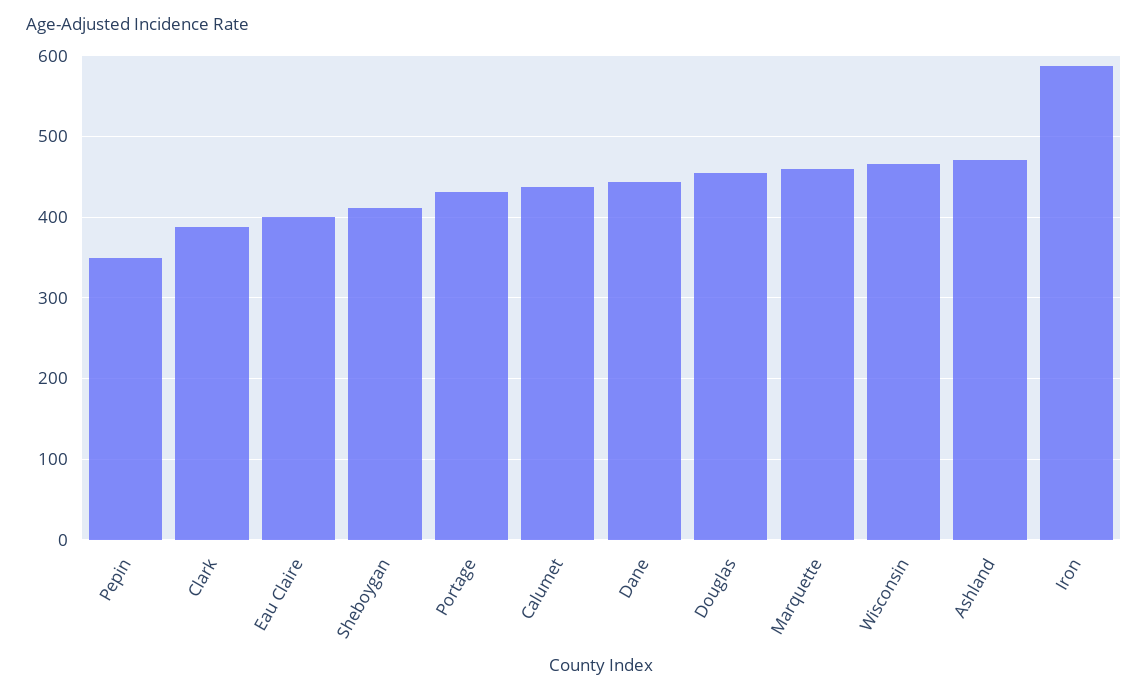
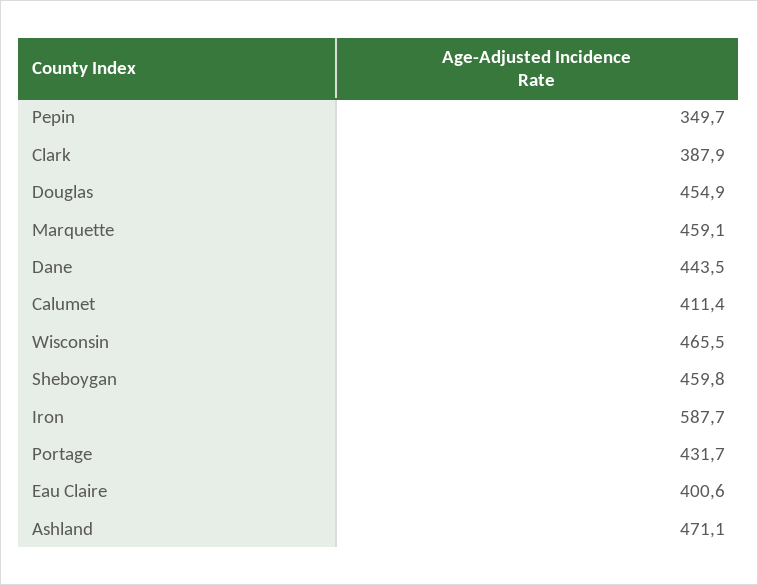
  {
    "Pepin": 349.7,
    "Clark": 387.9,
    "Eau Claire": 400.6,
-   "Sheboygan": 410,
+   "Sheboygan": 459.8,
    "Portage": 431.7,
-   "Calumet": 440,
+   "Calumet": 411.4,
    "Dane": 443.5,
    "Douglas": 454.9,
    "Marquette": 459.1,
    "Wisconsin": 465.5,
    "Ashland": 471.1,
    "Iron": 587.7
  }

